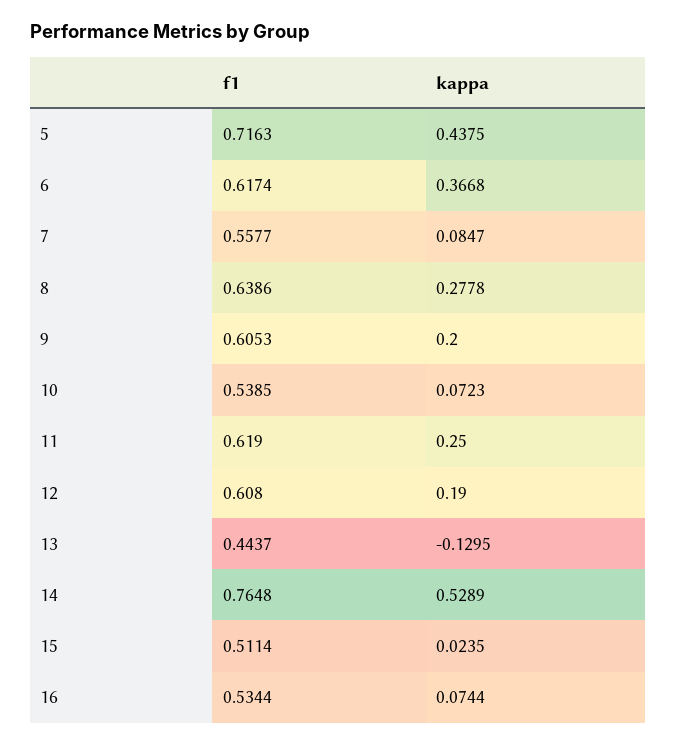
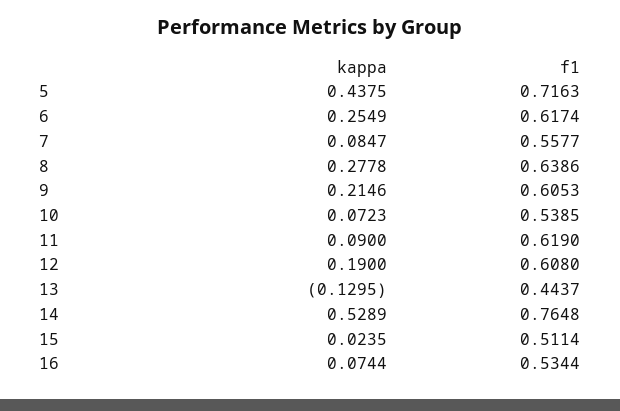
  {
    "f1": {
      "5": 0.7163,
      "6": 0.6174,
      "7": 0.5577,
      "8": 0.6386,
      "9": 0.6053,
      "10": 0.5385,
      "11": 0.619,
      "12": 0.608,
      "13": 0.4437,
      "14": 0.7648,
      "15": 0.5114,
      "16": 0.5344
    },
    "kappa": {
      "5": 0.4375,
-     "6": 0.3668,
+     "6": 0.2549,
      "7": 0.0847,
      "8": 0.2778,
-     "9": 0.2,
+     "9": 0.2146,
      "10": 0.0723,
-     "11": 0.25,
+     "11": 0.09,
      "12": 0.19,
      "13": -0.1295,
      "14": 0.5289,
      "15": 0.0235,
      "16": 0.0744
    }
  }

